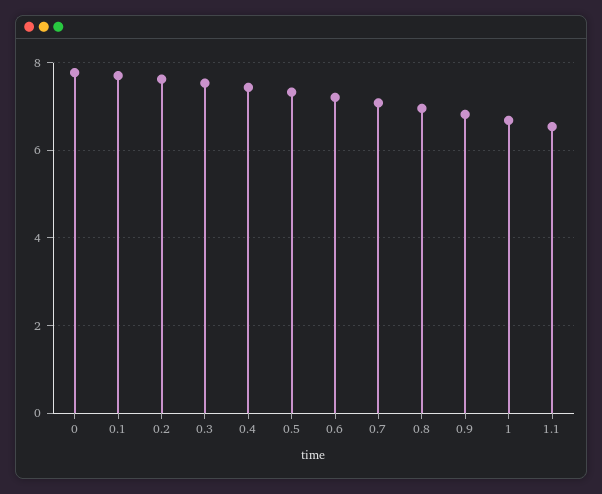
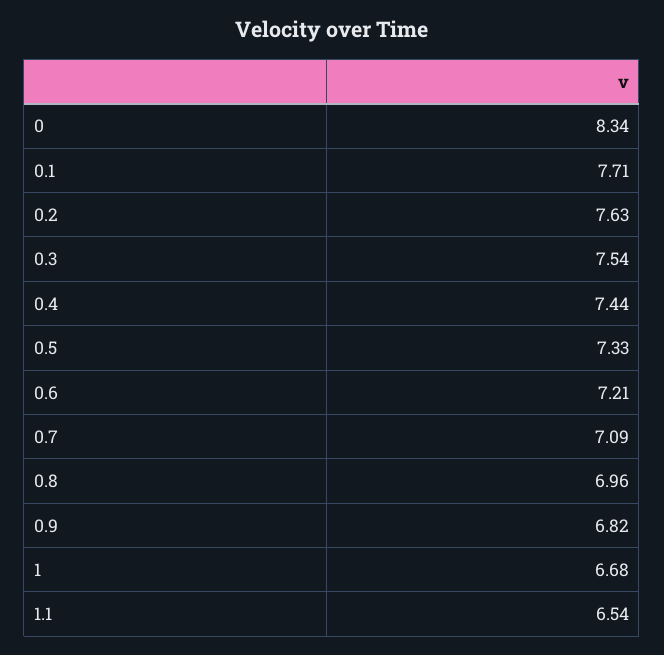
  {
-   "0": 7.8,
+   "0": 8.34,
    "0.1": 7.71,
    "0.2": 7.63,
    "0.3": 7.54,
    "0.4": 7.44,
    "0.5": 7.33,
    "0.6": 7.21,
    "0.7": 7.09,
    "0.8": 6.96,
    "0.9": 6.82,
    "1": 6.68,
    "1.1": 6.54
  }

